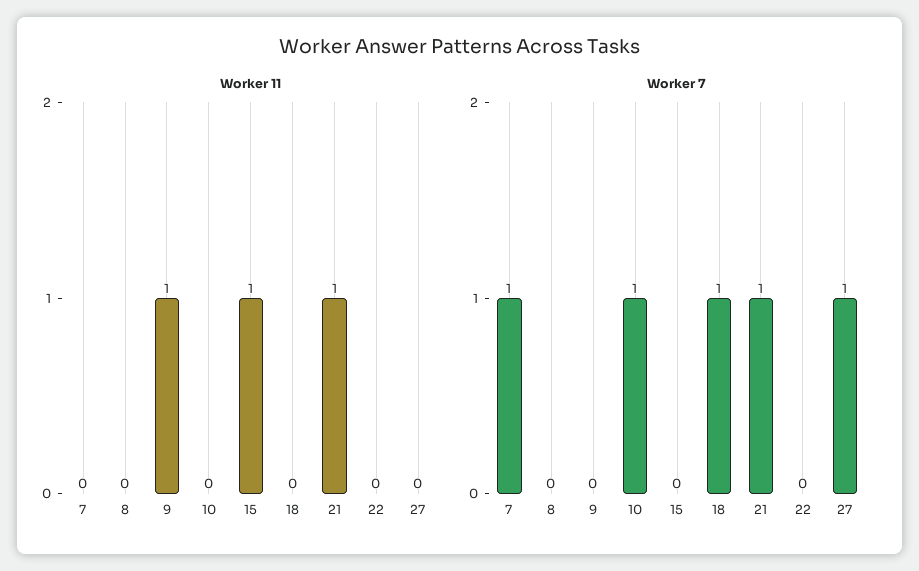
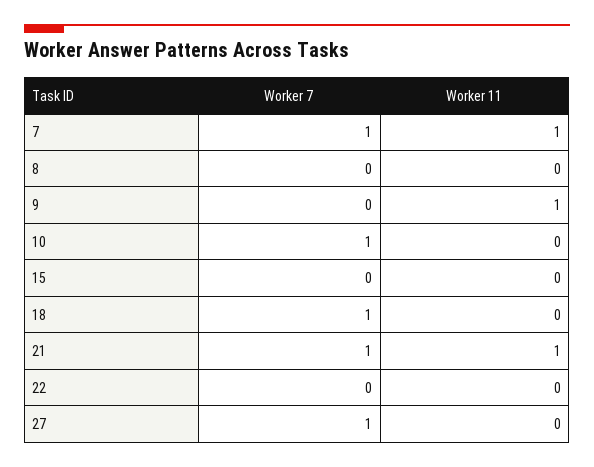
  {
    "Worker 11": {
-     "7": 0,
+     "7": 1,
      "8": 0,
      "9": 1,
      "10": 0,
-     "15": 1,
+     "15": 0,
      "18": 0,
      "21": 1,
      "22": 0,
      "27": 0
    },
    "Worker 7": {
      "7": 1,
      "8": 0,
      "9": 0,
      "10": 1,
      "15": 0,
      "18": 1,
      "21": 1,
      "22": 0,
      "27": 1
    }
  }

